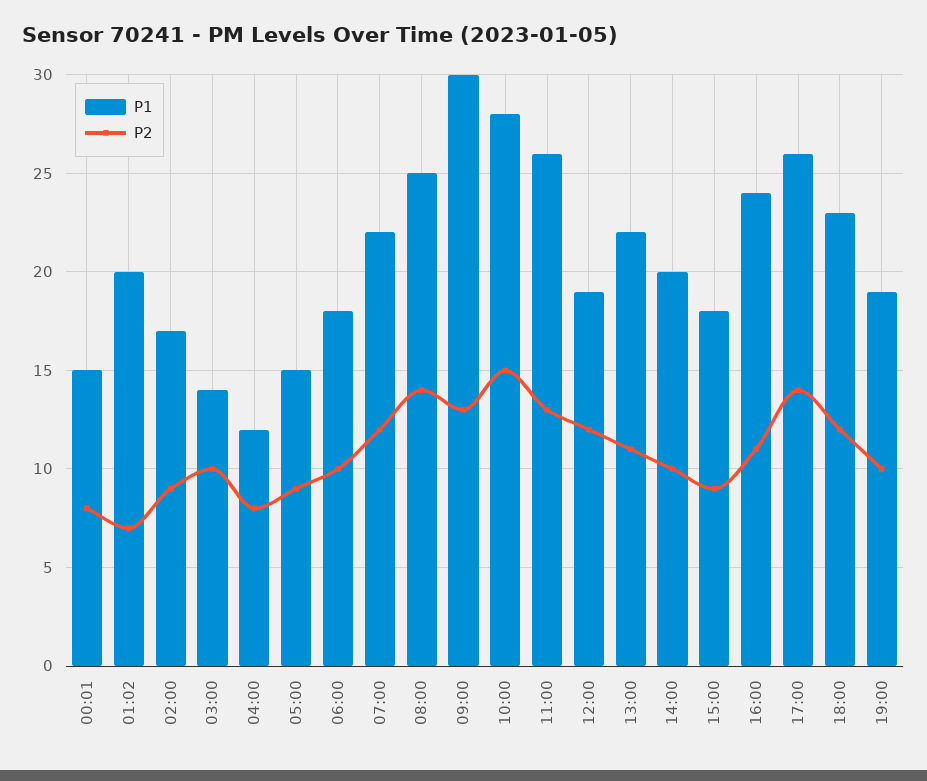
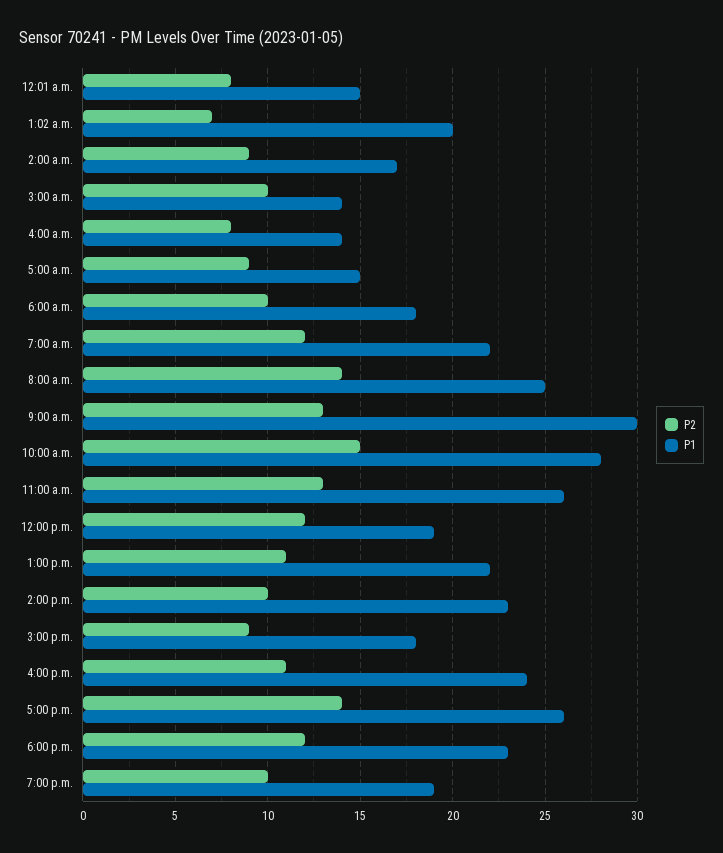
  {
    "P1": {
      "00:01": 15,
      "01:02": 20,
      "02:00": 17,
      "03:00": 14,
-     "04:00": 12,
+     "04:00": 14,
      "05:00": 15,
      "06:00": 18,
      "07:00": 22,
      "08:00": 25,
      "09:00": 30,
      "10:00": 28,
      "11:00": 26,
      "12:00": 19,
      "13:00": 22,
-     "14:00": 20,
+     "14:00": 23,
      "15:00": 18,
      "16:00": 24,
      "17:00": 26,
      "18:00": 23,
      "19:00": 19
    },
    "P2": {
      "00:01": 8,
      "01:02": 7,
      "02:00": 9,
      "03:00": 10,
      "04:00": 8,
      "05:00": 9,
      "06:00": 10,
      "07:00": 12,
      "08:00": 14,
      "09:00": 13,
      "10:00": 15,
      "11:00": 13,
      "12:00": 12,
      "13:00": 11,
      "14:00": 10,
      "15:00": 9,
      "16:00": 11,
      "17:00": 14,
      "18:00": 12,
      "19:00": 10
    }
  }

